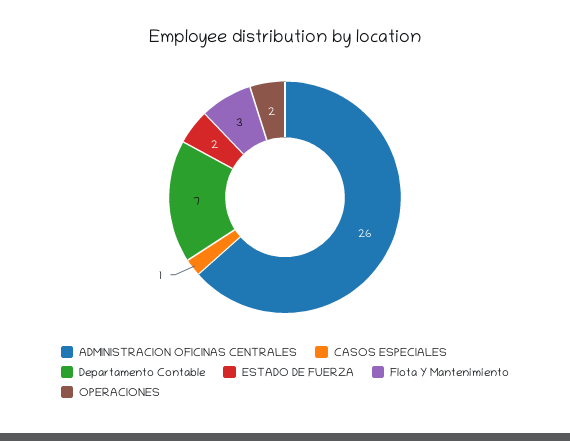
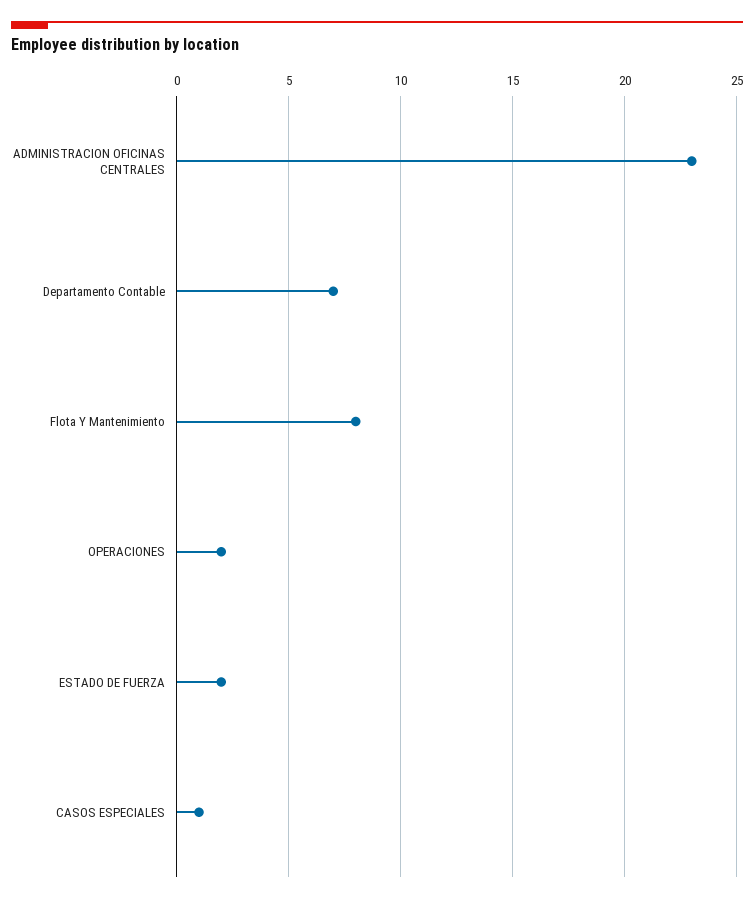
  {
-   "ADMINISTRACION OFICINAS CENTRALES": 26,
+   "ADMINISTRACION OFICINAS CENTRALES": 23,
    "CASOS ESPECIALES": 1,
    "Departamento Contable": 7,
    "ESTADO DE FUERZA": 2,
-   "Flota Y Mantenimiento": 3,
+   "Flota Y Mantenimiento": 8,
    "OPERACIONES": 2
  }

